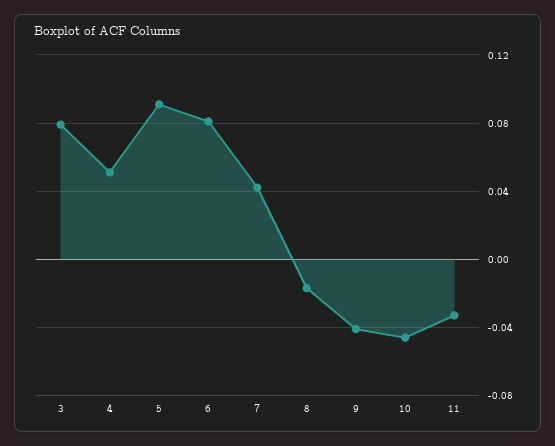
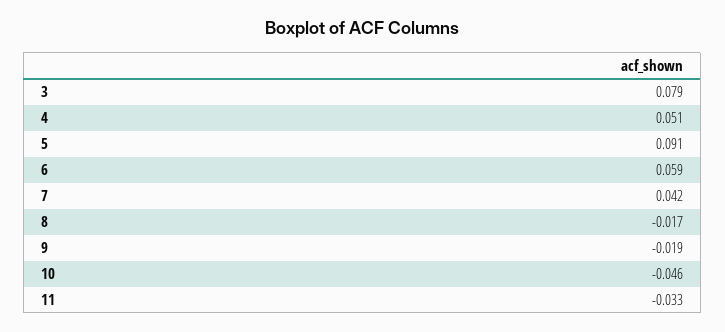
  {
    "3": 0.079,
    "4": 0.051,
    "5": 0.091,
-   "6": 0.08,
+   "6": 0.059,
    "7": 0.042,
    "8": -0.017,
-   "9": -0.04,
+   "9": -0.019,
    "10": -0.046,
    "11": -0.033
  }

